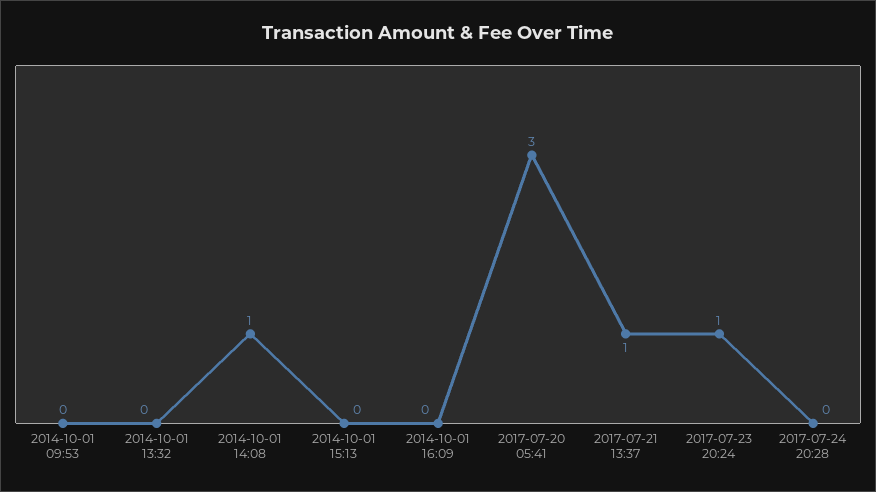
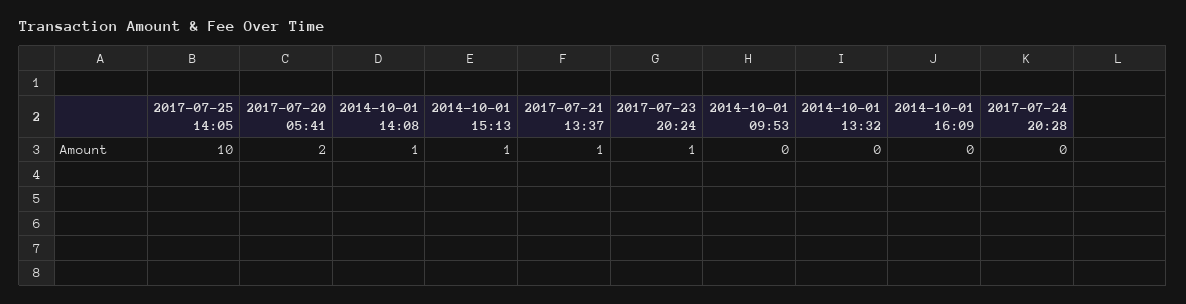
  {
    "2014-10-01 09:53": 0,
    "2014-10-01 13:32": 0,
    "2014-10-01 14:08": 1,
-   "2014-10-01 15:13": 0,
+   "2014-10-01 15:13": 1,
    "2014-10-01 16:09": 0,
-   "2017-07-20 05:41": 3,
+   "2017-07-20 05:41": 2,
    "2017-07-21 13:37": 1,
    "2017-07-23 20:24": 1,
-   "2017-07-24 20:28": 0
+   "2017-07-24 20:28": 0,
+   "2017-07-25 14:05": 10
  }

